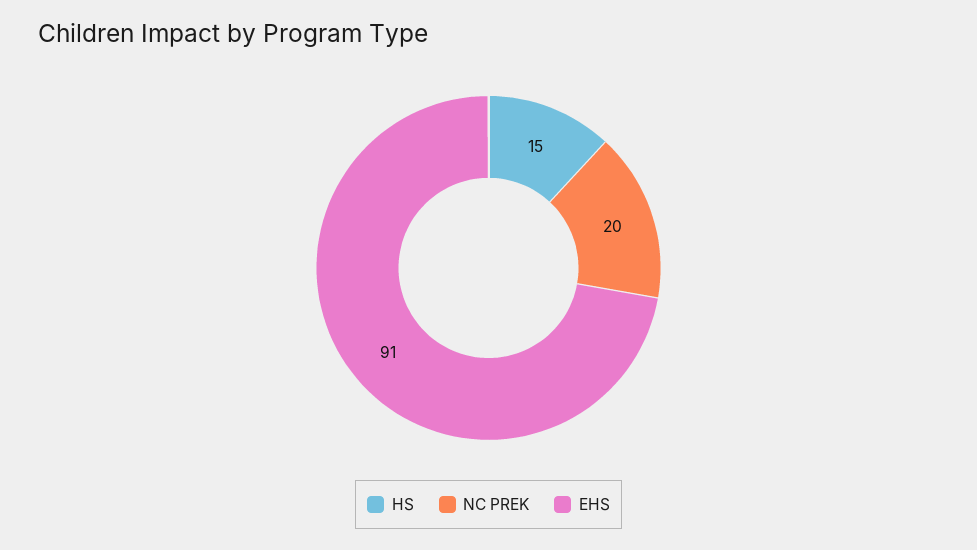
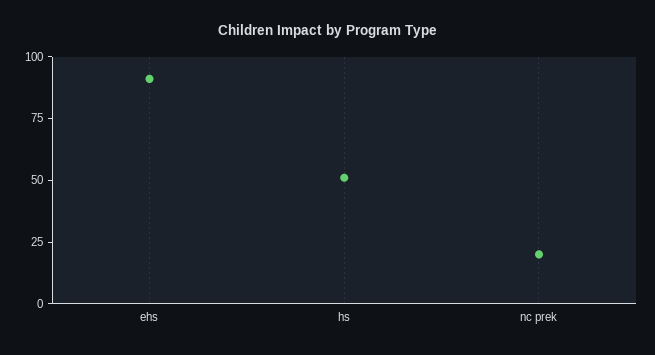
  {
-   "HS": 15,
+   "HS": 50,
    "NC PREK": 20,
    "EHS": 91
  }

